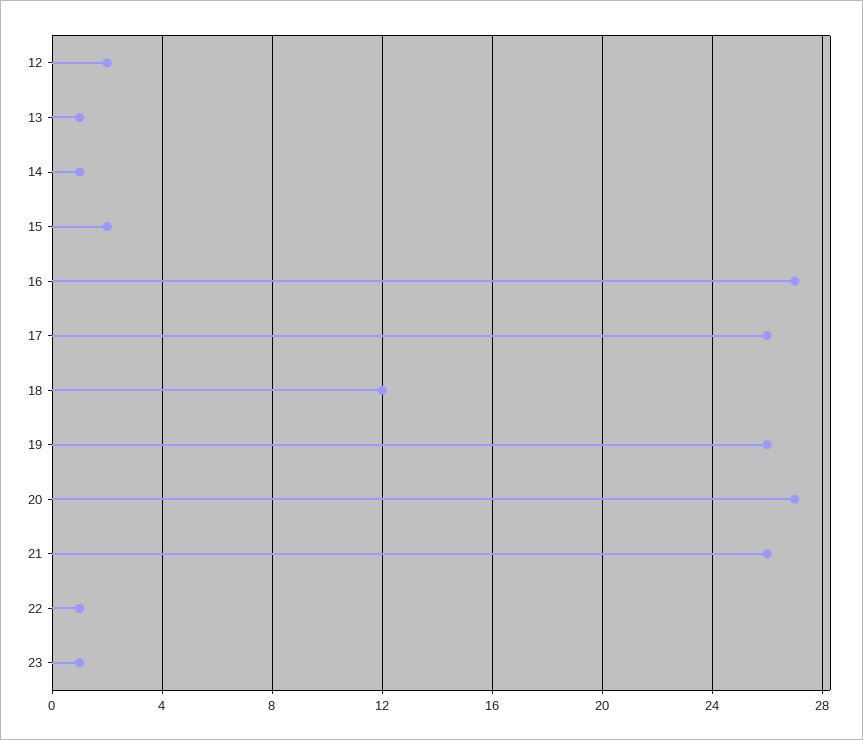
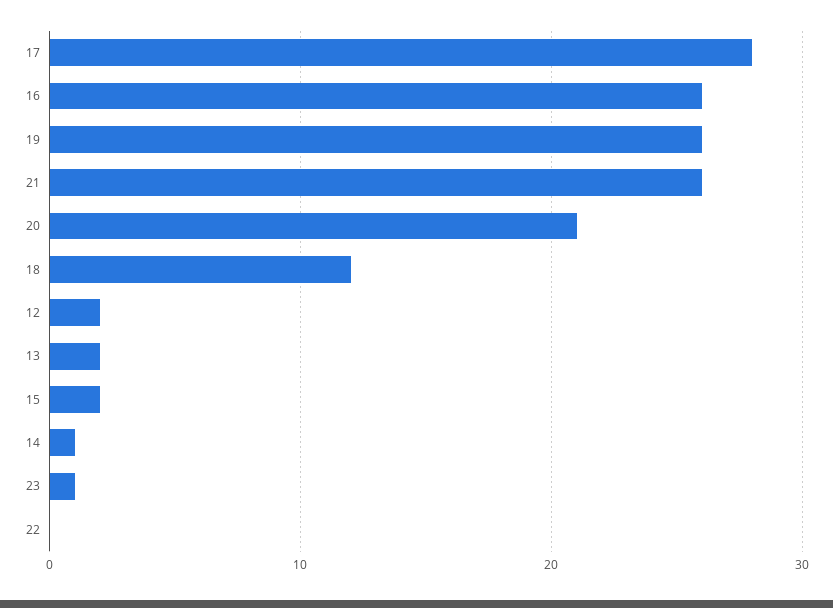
  {
    "12": 2,
-   "13": 1,
+   "13": 2,
    "14": 1,
    "15": 2,
-   "16": 27,
+   "16": 26,
-   "17": 26,
+   "17": 28,
    "18": 12,
    "19": 26,
-   "20": 27,
+   "20": 21,
    "21": 26,
-   "22": 1,
+   "22": 0,
    "23": 1
  }

